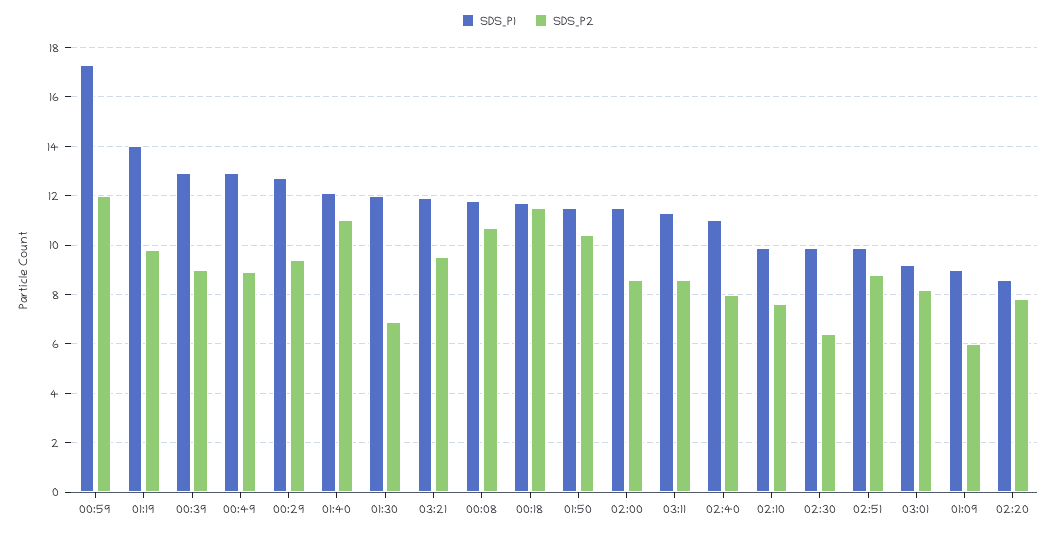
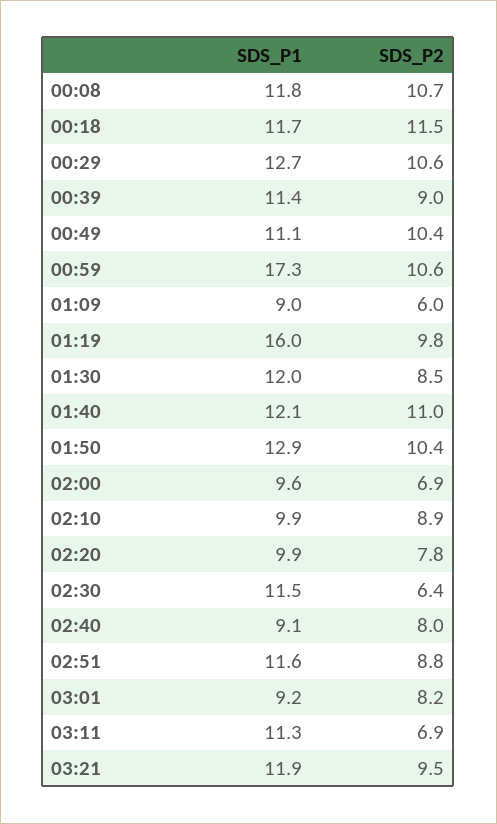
  {
    "SDS_P1": {
      "00:59": 17.3,
-     "01:19": 14,
+     "01:19": 16,
-     "00:39": 13,
+     "00:39": 11.4,
-     "00:49": 13,
+     "00:49": 11.1,
      "00:29": 12.7,
      "01:40": 12.1,
      "01:30": 12,
      "03:21": 11.9,
      "00:08": 11.8,
      "00:18": 11.7,
-     "01:50": 11.5,
+     "01:50": 12.9,
-     "02:00": 11.5,
+     "02:00": 9.6,
      "03:11": 11.3,
-     "02:40": 11,
+     "02:40": 9.1,
      "02:10": 9.9,
-     "02:30": 10,
+     "02:30": 11.5,
-     "02:51": 10,
+     "02:51": 11.6,
      "03:01": 9.2,
      "01:09": 9,
-     "02:20": 8.5
+     "02:20": 9.9
    },
    "SDS_P2": {
-     "00:59": 12,
+     "00:59": 10.6,
      "01:19": 9.8,
      "00:39": 9,
-     "00:49": 9,
+     "00:49": 10.4,
-     "00:29": 9.5,
+     "00:29": 10.6,
      "01:40": 11,
-     "01:30": 7,
+     "01:30": 8.5,
      "03:21": 9.5,
      "00:08": 10.7,
      "00:18": 11.5,
      "01:50": 10.4,
-     "02:00": 8.5,
+     "02:00": 6.9,
-     "03:11": 8.5,
+     "03:11": 6.9,
      "02:40": 8,
-     "02:10": 7.5,
+     "02:10": 8.9,
      "02:30": 6.4,
      "02:51": 8.8,
      "03:01": 8.2,
      "01:09": 6,
      "02:20": 7.8
    }
  }

